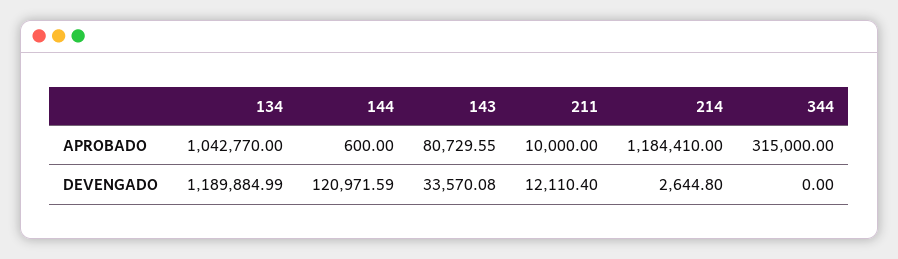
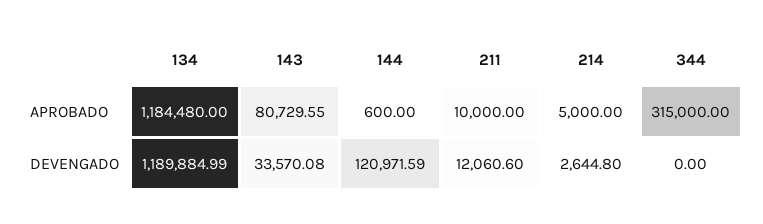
  {
    "134": {
-     "APROBADO": 1042770,
+     "APROBADO": 1184480,
      "DEVENGADO": 1189884.99
    },
    "144": {
      "APROBADO": 600,
      "DEVENGADO": 120971.59
    },
    "143": {
      "APROBADO": 80729.55,
      "DEVENGADO": 33570.08
    },
    "211": {
      "APROBADO": 10000,
-     "DEVENGADO": 12110.4
+     "DEVENGADO": 12060.6
    },
    "214": {
-     "APROBADO": 1184410,
+     "APROBADO": 5000,
      "DEVENGADO": 2644.8
    },
    "344": {
      "APROBADO": 315000,
      "DEVENGADO": 0
    }
  }

